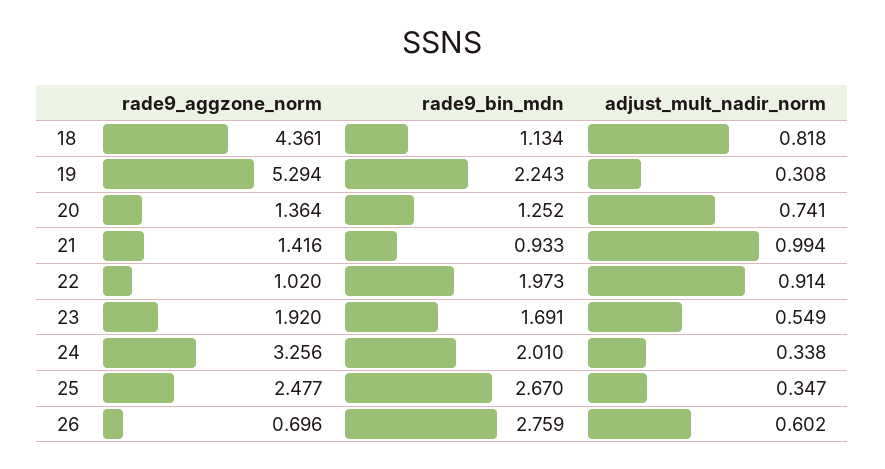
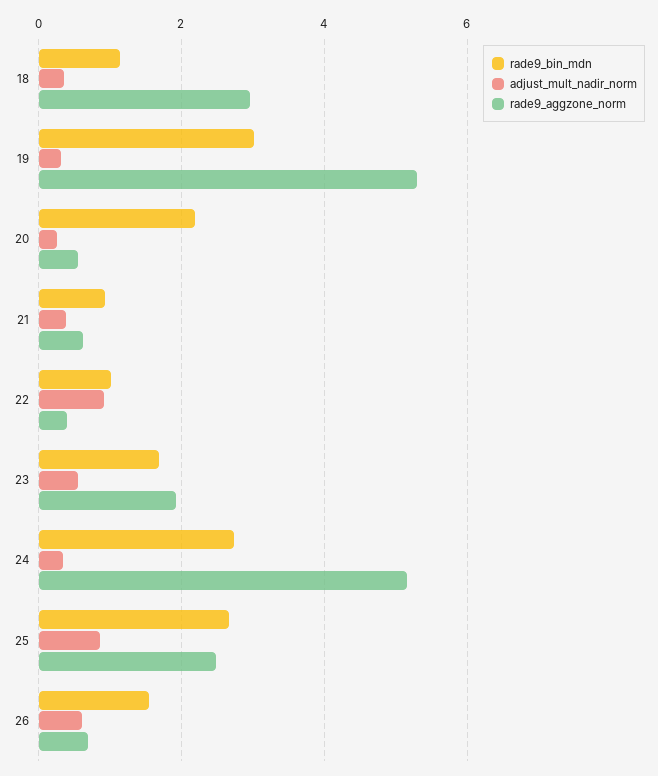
  {
    "rade9_aggzone_norm": {
-     "18": 4.361,
+     "18": 3,
      "19": 5.294,
-     "20": 1.364,
+     "20": 0.6,
-     "21": 1.416,
+     "21": 0.6,
-     "22": 1.02,
+     "22": 0.4,
      "23": 1.92,
-     "24": 3.256,
+     "24": 5.2,
      "25": 2.477,
      "26": 0.696
    },
    "rade9_bin_mdn": {
      "18": 1.134,
-     "19": 2.243,
+     "19": 3,
-     "20": 1.252,
+     "20": 2.2,
      "21": 0.933,
-     "22": 1.973,
+     "22": 1,
      "23": 1.691,
-     "24": 2.01,
+     "24": 2.8,
      "25": 2.67,
-     "26": 2.759
+     "26": 1.6
    },
    "adjust_mult_nadir_norm": {
-     "18": 0.818,
+     "18": 0.4,
      "19": 0.308,
-     "20": 0.741,
+     "20": 0.2,
-     "21": 0.994,
+     "21": 0.4,
      "22": 0.914,
      "23": 0.549,
      "24": 0.338,
-     "25": 0.347,
+     "25": 0.8,
      "26": 0.602
    }
  }

